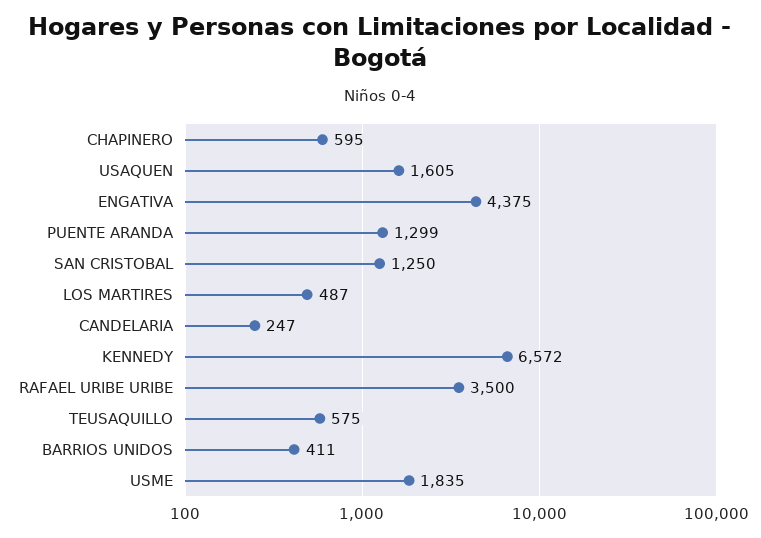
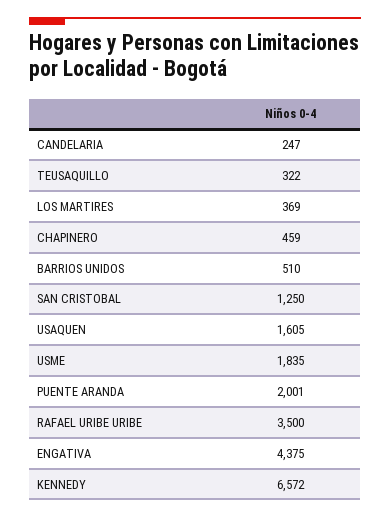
  {
-   "CHAPINERO": 595,
+   "CHAPINERO": 459,
    "USAQUEN": 1605,
    "ENGATIVA": 4375,
-   "PUENTE ARANDA": 1299,
+   "PUENTE ARANDA": 2001,
    "SAN CRISTOBAL": 1250,
-   "LOS MARTIRES": 487,
+   "LOS MARTIRES": 369,
    "CANDELARIA": 247,
    "KENNEDY": 6572,
    "RAFAEL URIBE URIBE": 3500,
-   "TEUSAQUILLO": 575,
+   "TEUSAQUILLO": 322,
-   "BARRIOS UNIDOS": 411,
+   "BARRIOS UNIDOS": 510,
    "USME": 1835
  }

